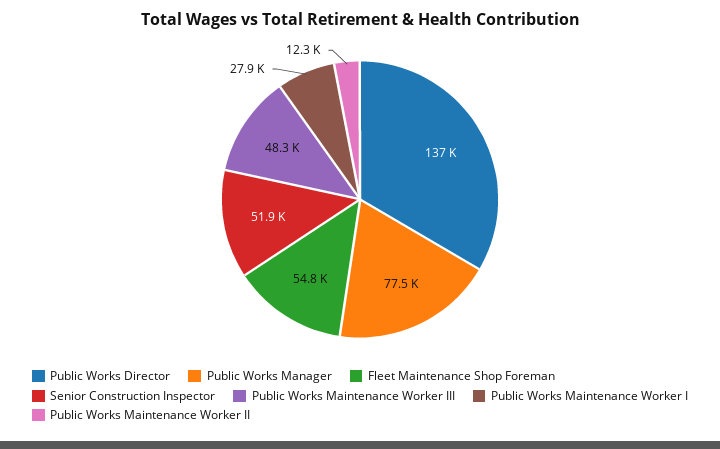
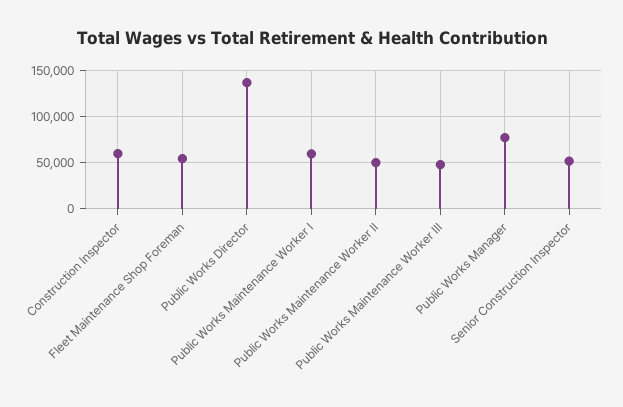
  {
    "Public Works Director": 137000,
    "Public Works Manager": 77500,
    "Fleet Maintenance Shop Foreman": 54800,
    "Senior Construction Inspector": 51900,
    "Public Works Maintenance Worker III": 48300,
-   "Public Works Maintenance Worker I": 27900,
+   "Public Works Maintenance Worker I": 60000,
-   "Public Works Maintenance Worker II": 12300
+   "Public Works Maintenance Worker II": 50000,
+   "Construction Inspector": 60000
  }

